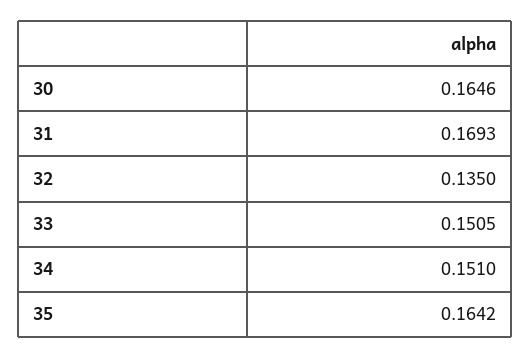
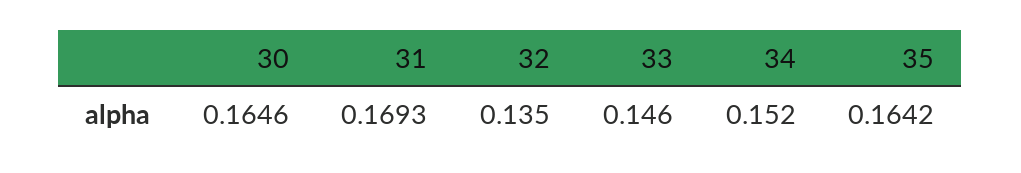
  {
    "30": 0.1646,
    "31": 0.1693,
    "32": 0.135,
-   "33": 0.1505,
+   "33": 0.146,
-   "34": 0.151,
+   "34": 0.152,
    "35": 0.1642
  }

